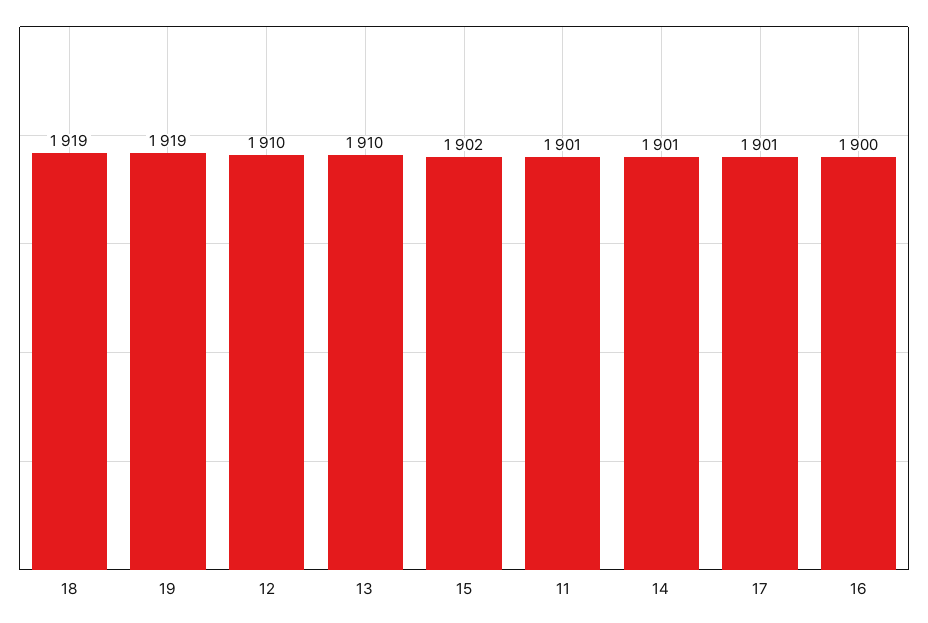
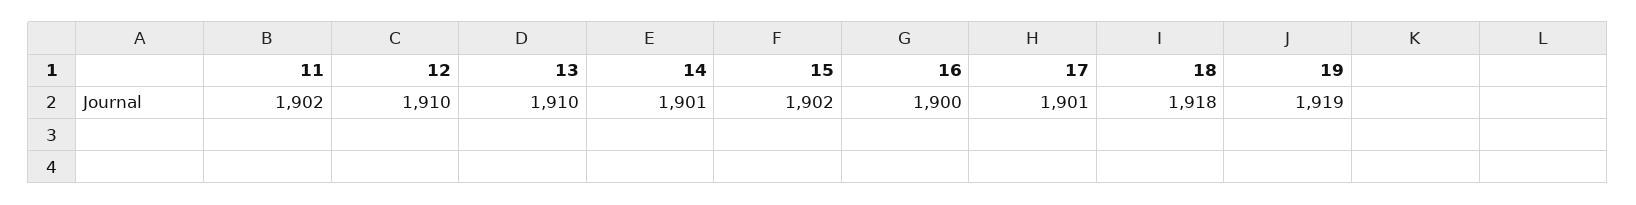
  {
-   "18": 1919,
+   "18": 1918,
    "19": 1919,
    "12": 1910,
    "13": 1910,
    "15": 1902,
-   "11": 1901,
+   "11": 1902,
    "14": 1901,
    "17": 1901,
    "16": 1900
  }

